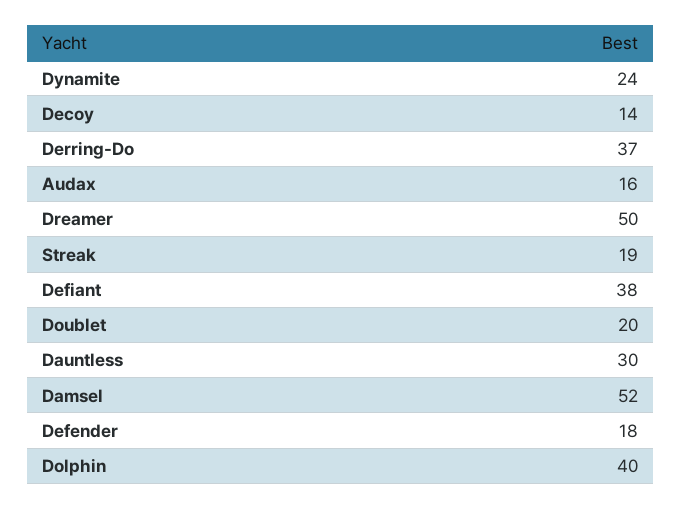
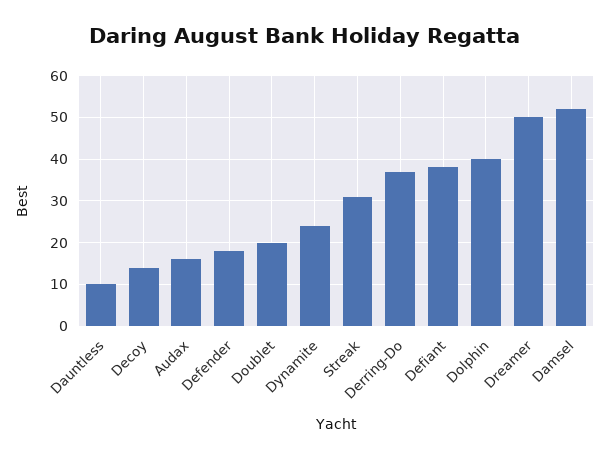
  {
    "Dynamite": 24,
    "Decoy": 14,
    "Derring-Do": 37,
    "Audax": 16,
    "Dreamer": 50,
-   "Streak": 19,
+   "Streak": 30,
    "Defiant": 38,
    "Doublet": 20,
-   "Dauntless": 30,
+   "Dauntless": 10,
    "Damsel": 52,
    "Defender": 18,
    "Dolphin": 40
  }

